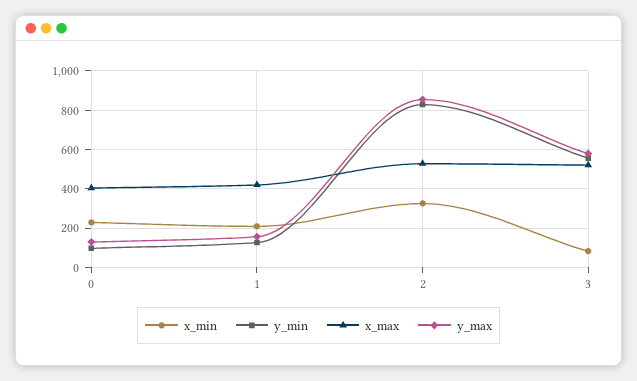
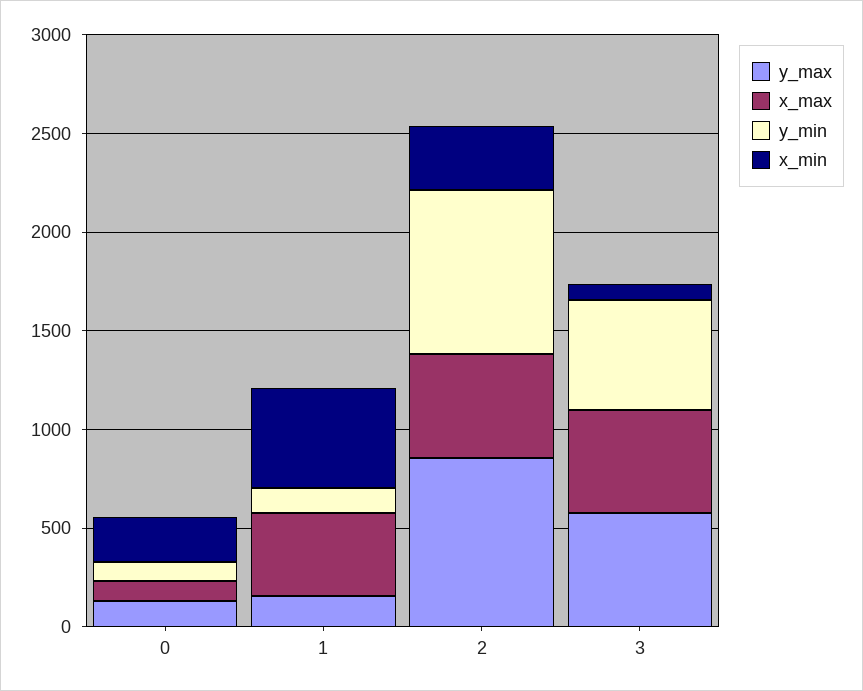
  {
    "x_min": {
      "0": 250,
-     "1": 200,
+     "1": 500,
      "2": 350,
      "3": 100
    },
    "y_min": {
      "0": 100,
      "1": 150,
      "2": 850,
      "3": 550
    },
    "x_max": {
-     "0": 400,
+     "0": 100,
      "1": 400,
      "2": 550,
      "3": 500
    },
    "y_max": {
      "0": 150,
      "1": 150,
      "2": 850,
      "3": 600
    }
  }

